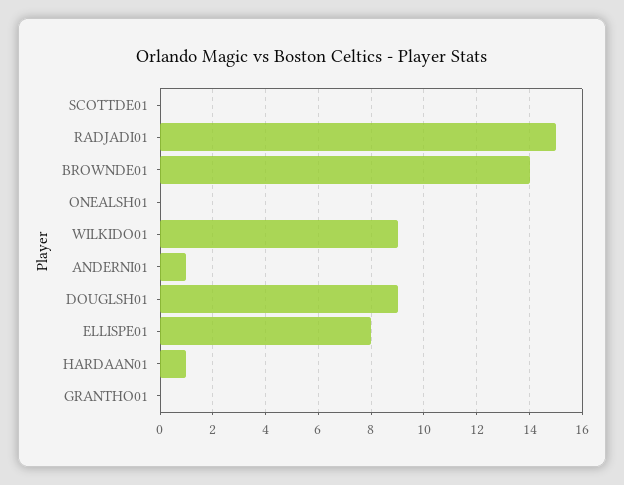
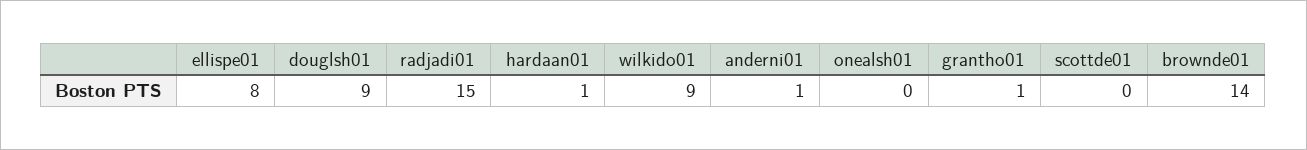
  {
    "SCOTTDE01": 0,
    "RADJADI01": 15,
    "BROWNDE01": 14,
    "ONEALSH01": 0,
    "WILKIDO01": 9,
    "ANDERNI01": 1,
    "DOUGLSH01": 9,
    "ELLISPE01": 8,
    "HARDAAN01": 1,
-   "GRANTHO01": 0
+   "GRANTHO01": 1
  }

